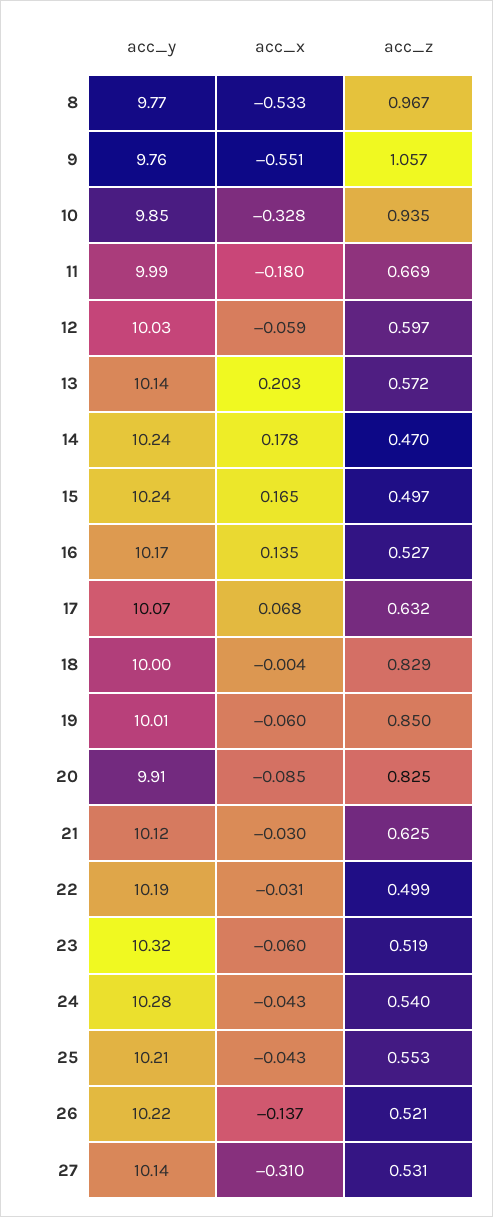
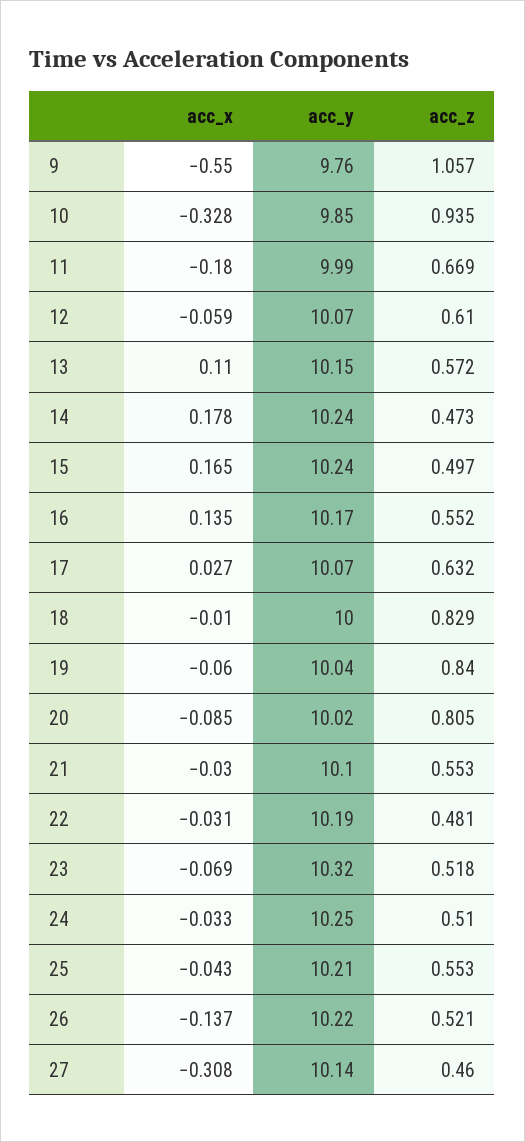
  {
    "acc_y": {
-     "8": 9.77,
      "9": 9.76,
      "10": 9.85,
      "11": 9.99,
-     "12": 10.03,
+     "12": 10.07,
-     "13": 10.14,
+     "13": 10.15,
      "14": 10.24,
      "15": 10.24,
      "16": 10.17,
      "17": 10.07,
      "18": 10,
-     "19": 10.01,
+     "19": 10.04,
-     "20": 9.91,
+     "20": 10.02,
-     "21": 10.12,
+     "21": 10.1,
      "22": 10.19,
      "23": 10.32,
-     "24": 10.28,
+     "24": 10.25,
      "25": 10.21,
      "26": 10.22,
      "27": 10.14
    },
    "acc_x": {
-     "8": -0.533,
-     "9": -0.551,
+     "9": -0.55,
      "10": -0.328,
      "11": -0.18,
      "12": -0.059,
-     "13": 0.203,
+     "13": 0.11,
      "14": 0.178,
      "15": 0.165,
      "16": 0.135,
-     "17": 0.068,
+     "17": 0.027,
-     "18": -0.004,
+     "18": -0.01,
      "19": -0.06,
      "20": -0.085,
      "21": -0.03,
      "22": -0.031,
-     "23": -0.06,
+     "23": -0.069,
-     "24": -0.043,
+     "24": -0.033,
      "25": -0.043,
      "26": -0.137,
-     "27": -0.31
+     "27": -0.308
    },
    "acc_z": {
-     "8": 0.967,
      "9": 1.057,
      "10": 0.935,
      "11": 0.669,
-     "12": 0.597,
+     "12": 0.61,
      "13": 0.572,
-     "14": 0.47,
+     "14": 0.473,
      "15": 0.497,
-     "16": 0.527,
+     "16": 0.552,
      "17": 0.632,
      "18": 0.829,
-     "19": 0.85,
+     "19": 0.84,
-     "20": 0.825,
+     "20": 0.805,
-     "21": 0.625,
+     "21": 0.553,
-     "22": 0.499,
+     "22": 0.481,
-     "23": 0.519,
+     "23": 0.518,
-     "24": 0.54,
+     "24": 0.51,
      "25": 0.553,
      "26": 0.521,
-     "27": 0.531
+     "27": 0.46
    }
  }

